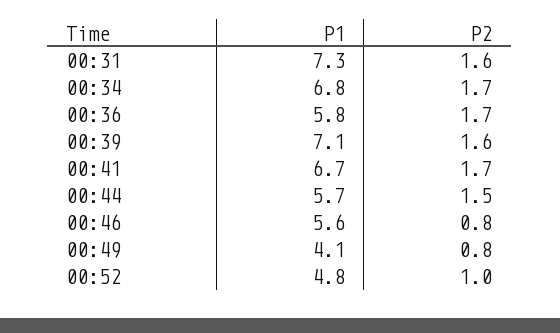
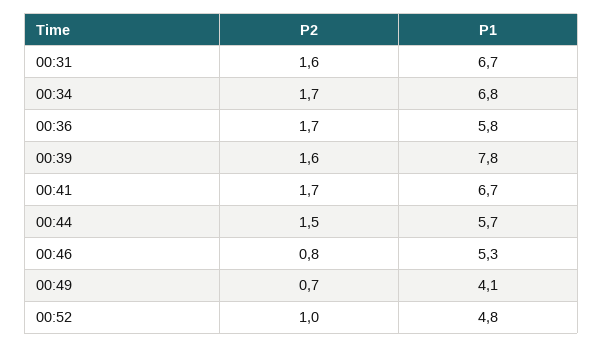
  {
    "P1": {
-     "00:31": 7.3,
+     "00:31": 6.7,
      "00:34": 6.8,
      "00:36": 5.8,
-     "00:39": 7.1,
+     "00:39": 7.8,
      "00:41": 6.7,
      "00:44": 5.7,
-     "00:46": 5.6,
+     "00:46": 5.3,
      "00:49": 4.1,
      "00:52": 4.8
    },
    "P2": {
      "00:31": 1.6,
      "00:34": 1.7,
      "00:36": 1.7,
      "00:39": 1.6,
      "00:41": 1.7,
      "00:44": 1.5,
      "00:46": 0.8,
-     "00:49": 0.8,
+     "00:49": 0.7,
      "00:52": 1
    }
  }

